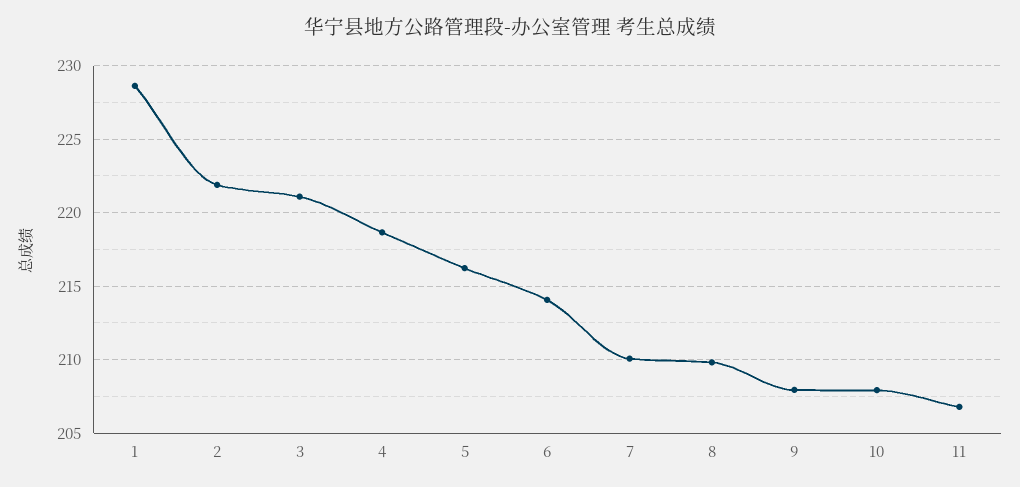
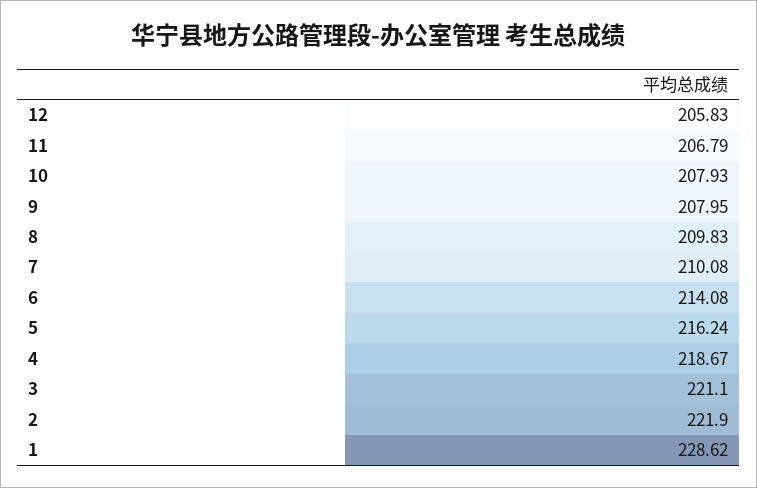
  {
    "1": 228.62,
    "2": 221.9,
    "3": 221.1,
    "4": 218.67,
    "5": 216.24,
    "6": 214.08,
    "7": 210.08,
    "8": 209.83,
    "9": 207.95,
    "10": 207.93,
-   "11": 206.79
+   "11": 206.79,
+   "12": 205.83
  }

